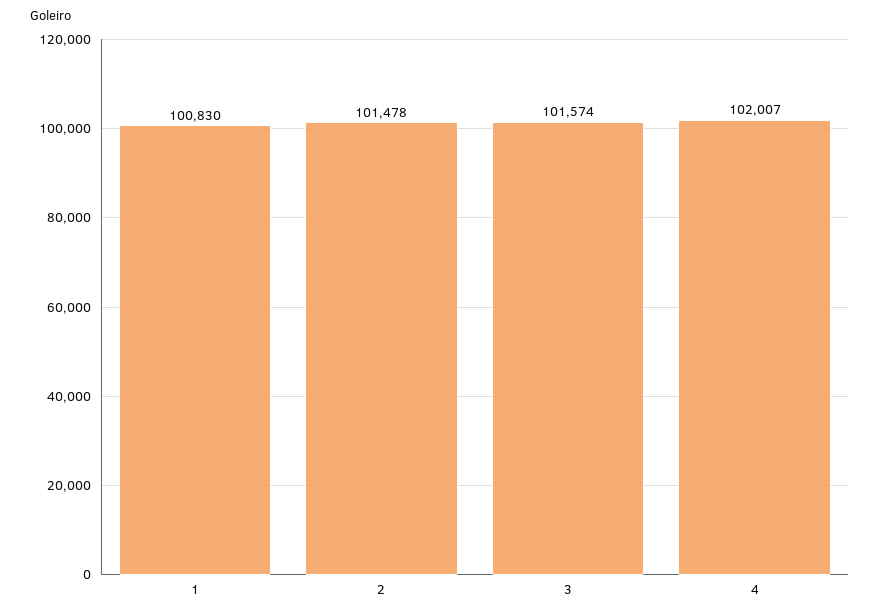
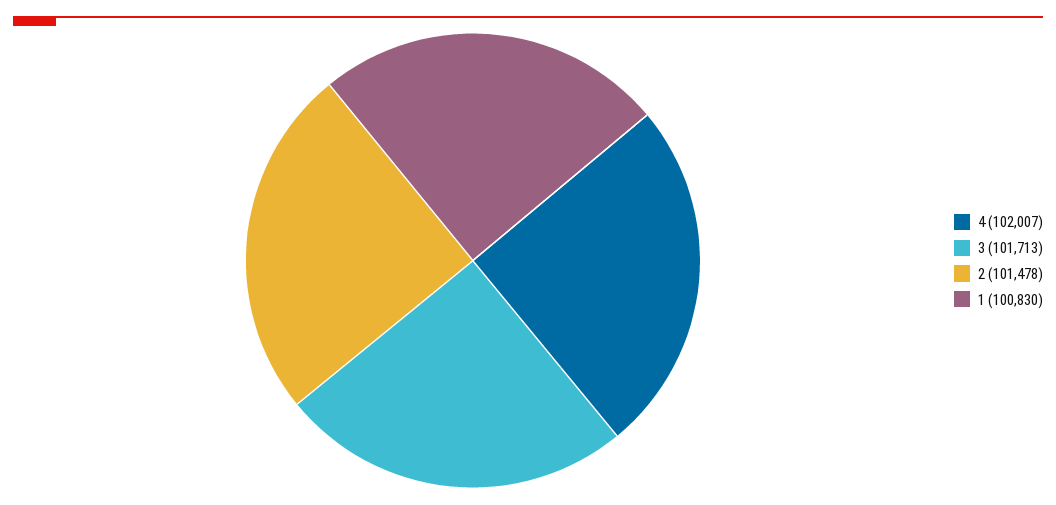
  {
    "1": 100830,
    "2": 101478,
-   "3": 101574,
+   "3": 101713,
    "4": 102007
  }

